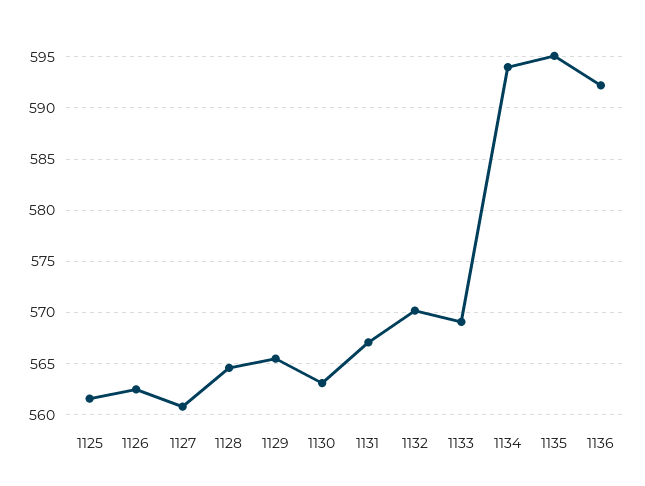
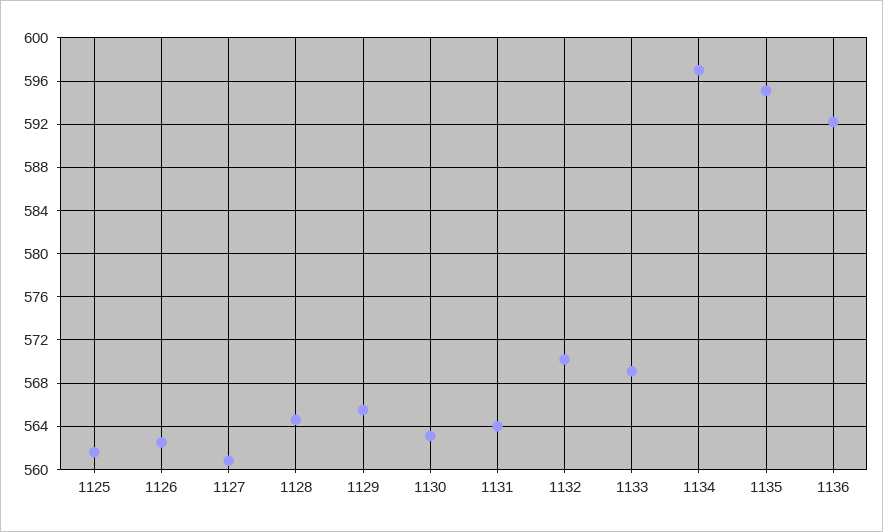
  {
    "1125": 562,
    "1126": 563,
    "1127": 561,
    "1128": 565,
    "1129": 566,
    "1130": 563,
-   "1131": 567,
+   "1131": 564,
    "1132": 570,
    "1133": 569,
-   "1134": 594,
+   "1134": 597,
    "1135": 595,
    "1136": 592
  }

